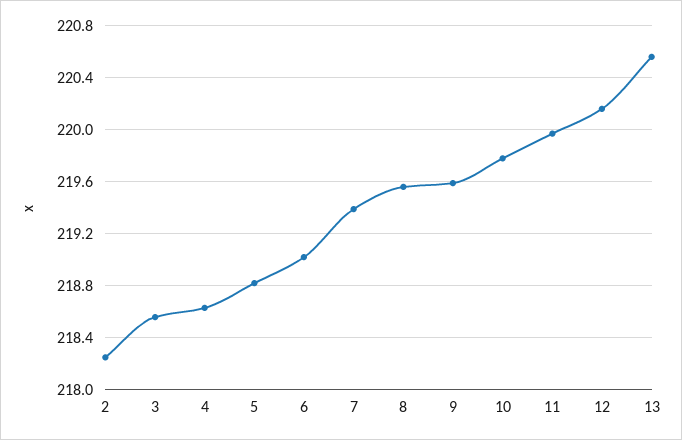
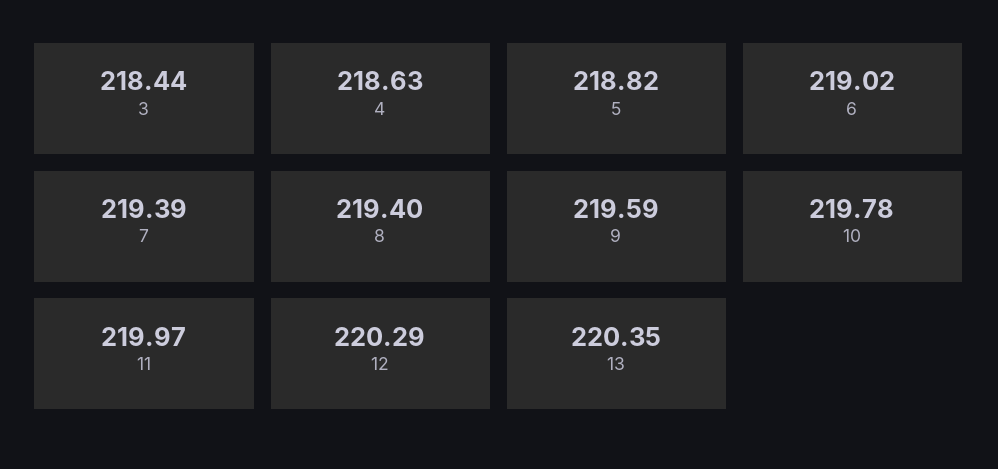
  {
-   "2": 218.25,
-   "3": 218.55,
+   "3": 218.44,
    "4": 218.63,
    "5": 218.82,
    "6": 219.02,
    "7": 219.39,
-   "8": 219.55,
+   "8": 219.4,
    "9": 219.59,
    "10": 219.78,
    "11": 219.97,
-   "12": 220.15,
+   "12": 220.29,
-   "13": 220.55
+   "13": 220.35
  }

